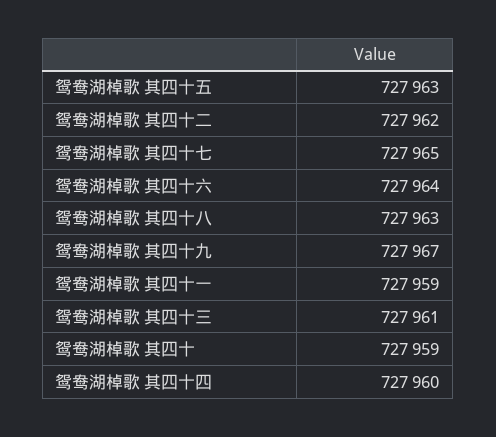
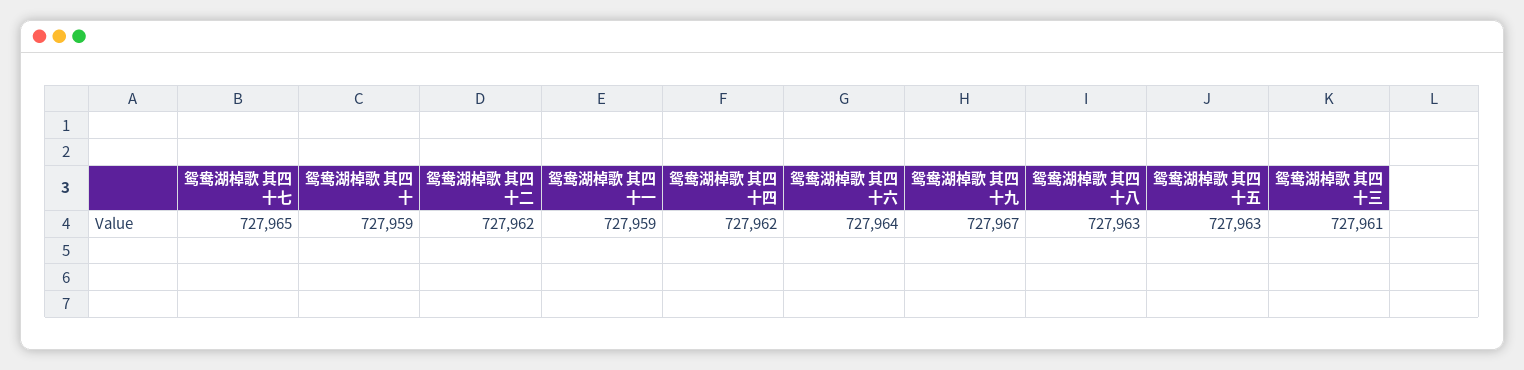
  {
    "鸳鸯湖棹歌 其四十五": 727963,
    "鸳鸯湖棹歌 其四十二": 727962,
    "鸳鸯湖棹歌 其四十七": 727965,
    "鸳鸯湖棹歌 其四十六": 727964,
    "鸳鸯湖棹歌 其四十八": 727963,
    "鸳鸯湖棹歌 其四十九": 727967,
    "鸳鸯湖棹歌 其四十一": 727959,
    "鸳鸯湖棹歌 其四十三": 727961,
    "鸳鸯湖棹歌 其四十": 727959,
-   "鸳鸯湖棹歌 其四十四": 727960
+   "鸳鸯湖棹歌 其四十四": 727962
  }

